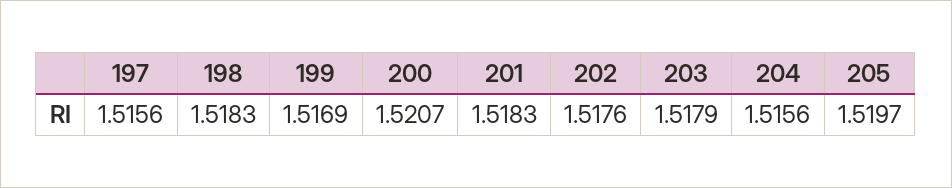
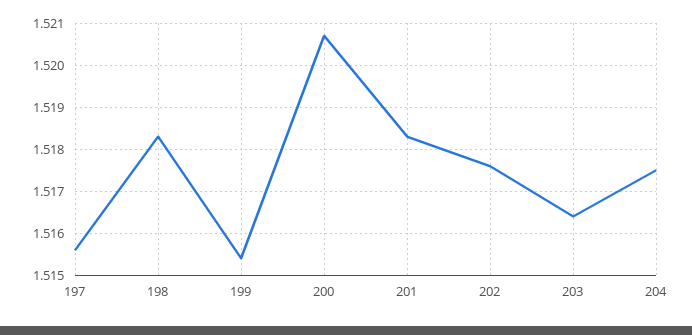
  {
    "197": 1.5156,
    "198": 1.5183,
-   "199": 1.5169,
+   "199": 1.5155,
    "200": 1.5207,
    "201": 1.5183,
    "202": 1.5176,
-   "203": 1.5179,
+   "203": 1.5165,
-   "204": 1.5156,
+   "204": 1.5175
-   "205": 1.5197
  }

